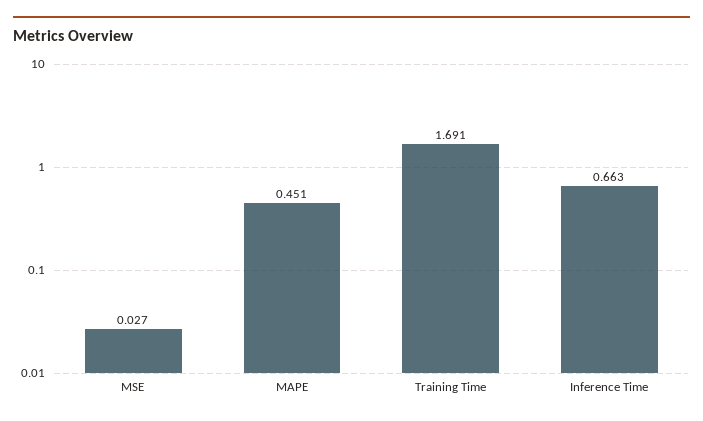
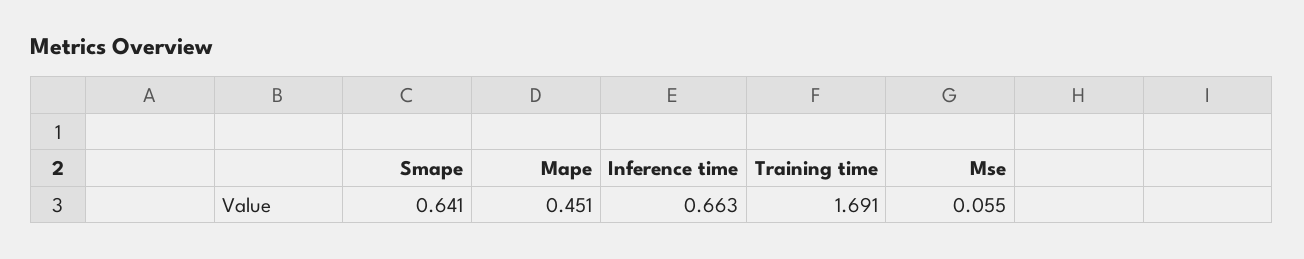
  {
-   "MSE": 0.027,
+   "MSE": 0.055,
    "MAPE": 0.451,
    "Training Time": 1.691,
-   "Inference Time": 0.663
+   "Inference Time": 0.663,
+   "Smape": 0.641
  }

